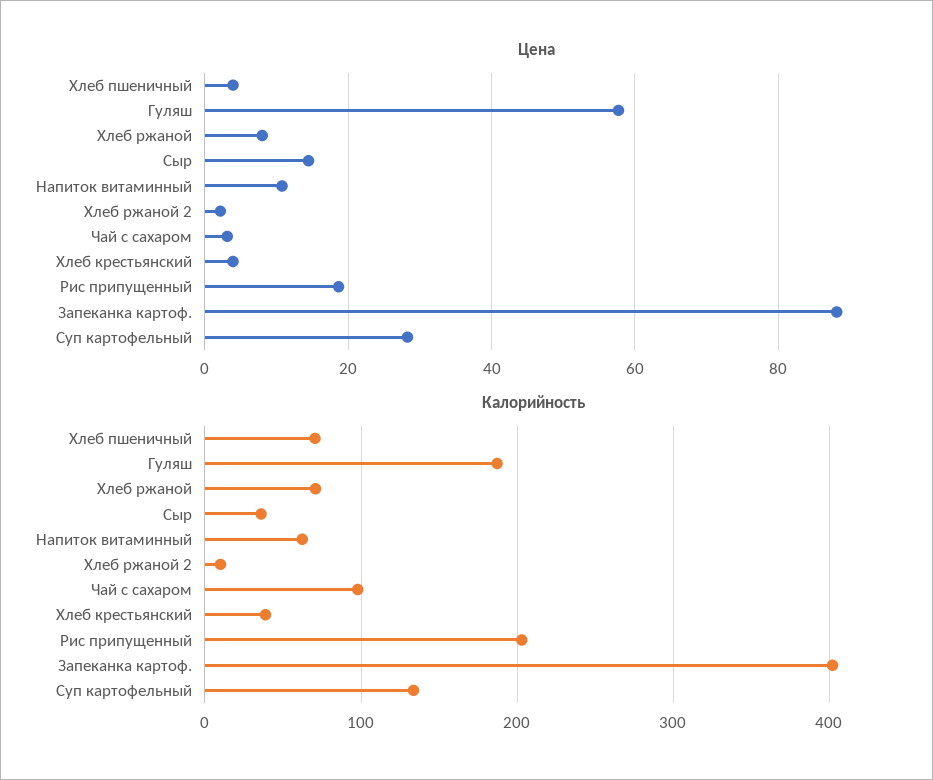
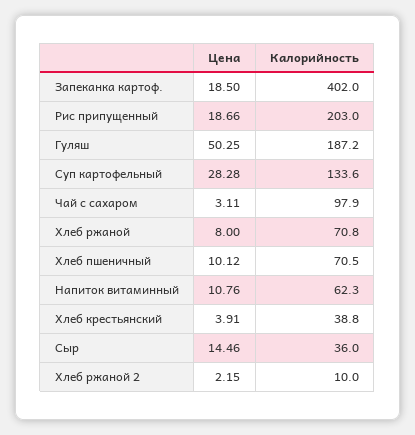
  {
    "Цена": {
-     "Хлеб пшеничный": 4,
+     "Хлеб пшеничный": 10.12,
-     "Гуляш": 58,
+     "Гуляш": 50.25,
      "Хлеб ржаной": 8,
      "Сыр": 14.46,
      "Напиток витаминный": 10.76,
      "Хлеб ржаной 2": 2.15,
      "Чай с сахаром": 3.11,
      "Хлеб крестьянский": 3.91,
      "Рис припущенный": 18.66,
-     "Запеканка картоф.": 88,
+     "Запеканка картоф.": 18.5,
      "Суп картофельный": 28.28
    },
    "Калорийность": {
      "Хлеб пшеничный": 70.5,
      "Гуляш": 187.2,
      "Хлеб ржаной": 70.8,
      "Сыр": 36,
      "Напиток витаминный": 62.3,
      "Хлеб ржаной 2": 10,
      "Чай с сахаром": 97.9,
      "Хлеб крестьянский": 38.8,
      "Рис припущенный": 203,
      "Запеканка картоф.": 402,
      "Суп картофельный": 133.6
    }
  }

